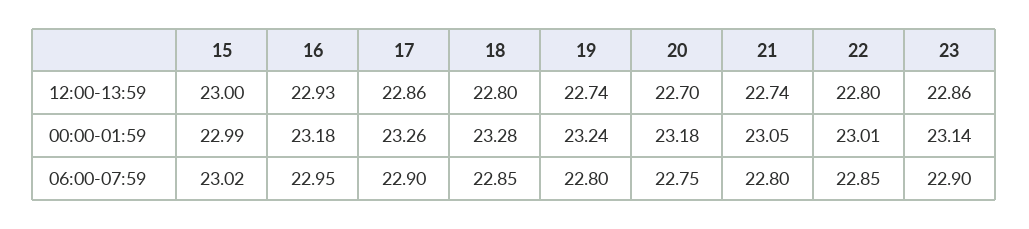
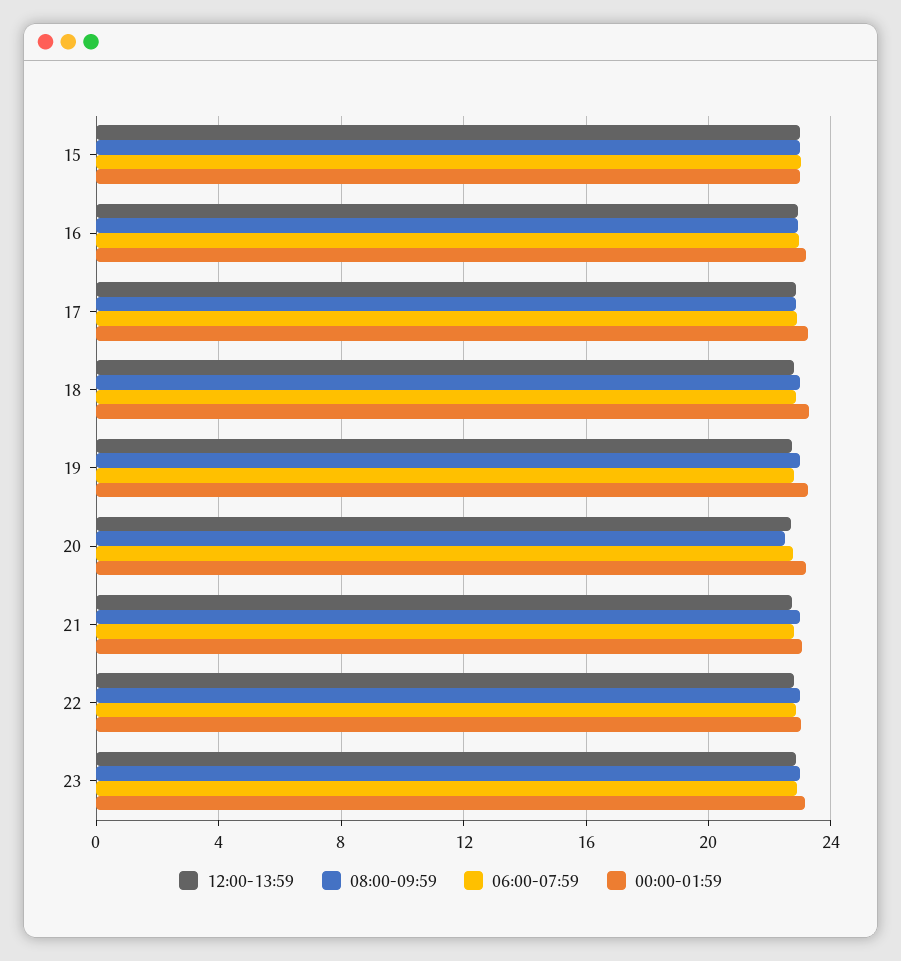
  {
    "12:00-13:59": {
      "15": 23,
      "16": 22.93,
      "17": 22.86,
      "18": 22.8,
      "19": 22.74,
      "20": 22.7,
      "21": 22.74,
      "22": 22.8,
      "23": 22.86
    },
    "00:00-01:59": {
      "15": 22.99,
      "16": 23.18,
      "17": 23.26,
      "18": 23.28,
      "19": 23.24,
      "20": 23.18,
      "21": 23.05,
      "22": 23.01,
      "23": 23.14
    },
    "06:00-07:59": {
      "15": 23.02,
      "16": 22.95,
      "17": 22.9,
      "18": 22.85,
      "19": 22.8,
      "20": 22.75,
      "21": 22.8,
      "22": 22.85,
      "23": 22.9
-   }
+   },
+   "08:00-09:59": {
+     "15": 23,
+     "16": 23,
+     "17": 23,
+     "18": 23,
+     "19": 23,
+     "20": 22.5,
+     "21": 23,
+     "22": 23,
+     "23": 23
+   }
  }

